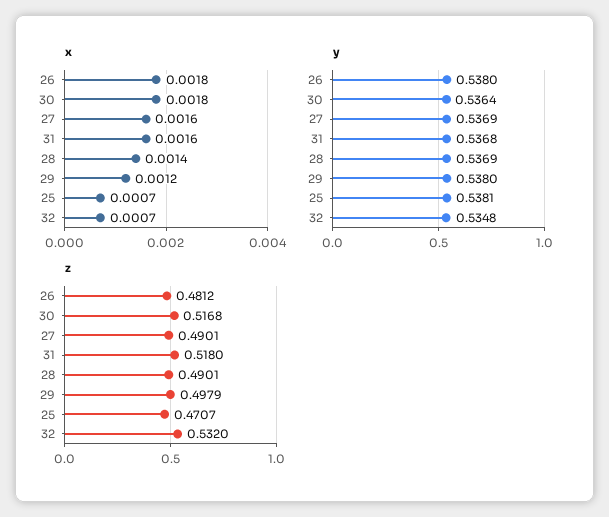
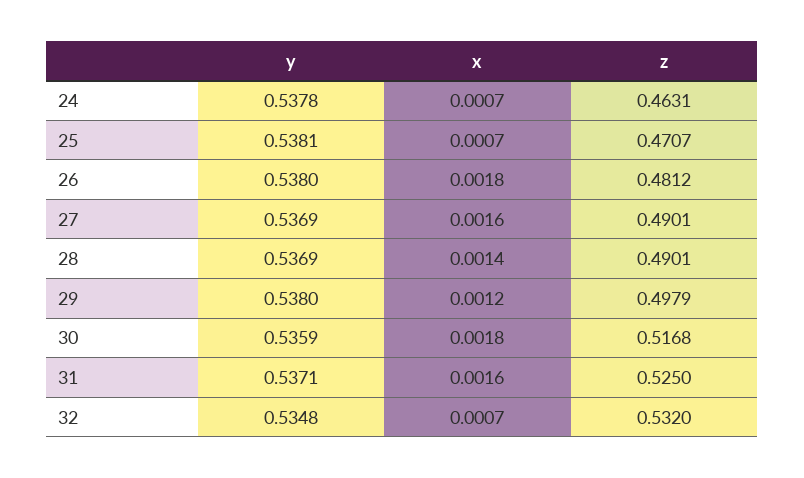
  {
    "x": {
      "26": 0.0018,
      "30": 0.0018,
      "27": 0.0016,
      "31": 0.0016,
      "28": 0.0014,
      "29": 0.0012,
      "25": 0.0007,
-     "32": 0.0007
+     "32": 0.0007,
+     "24": 0.0007
    },
    "y": {
      "26": 0.538,
-     "30": 0.5364,
+     "30": 0.5359,
      "27": 0.5369,
-     "31": 0.5368,
+     "31": 0.5371,
      "28": 0.5369,
      "29": 0.538,
      "25": 0.5381,
-     "32": 0.5348
+     "32": 0.5348,
+     "24": 0.5378
    },
    "z": {
      "26": 0.4812,
      "30": 0.5168,
      "27": 0.4901,
-     "31": 0.518,
+     "31": 0.525,
      "28": 0.4901,
      "29": 0.4979,
      "25": 0.4707,
-     "32": 0.532
+     "32": 0.532,
+     "24": 0.4631
    }
  }

